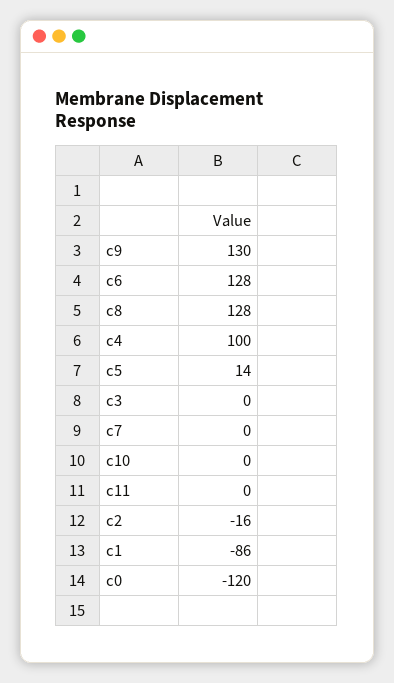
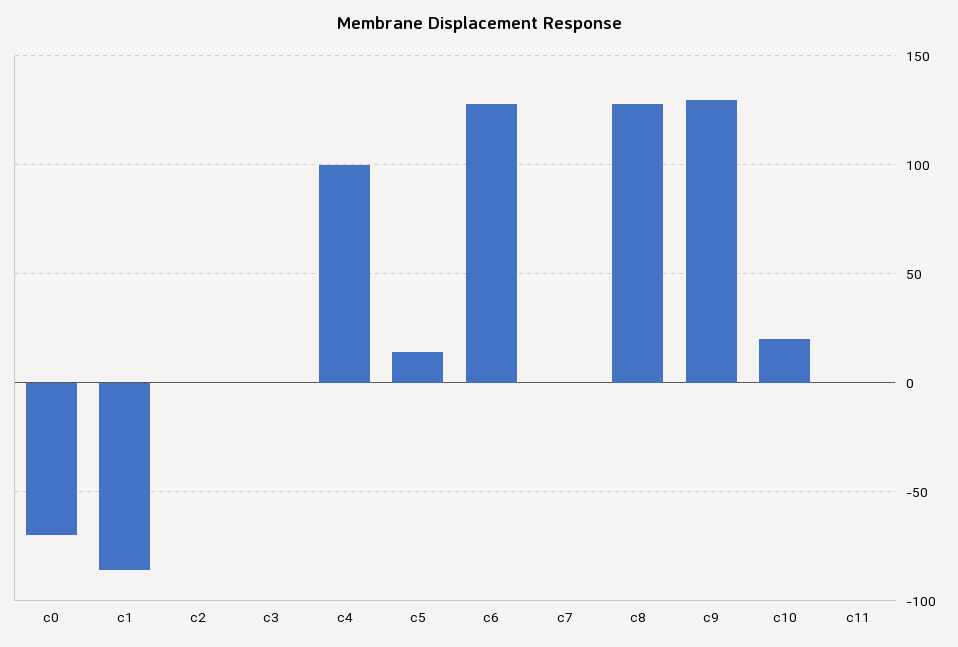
  {
    "c9": 130,
    "c6": 128,
    "c8": 128,
    "c4": 100,
    "c5": 14,
    "c3": 0,
    "c7": 0,
-   "c10": 0,
+   "c10": 20,
    "c11": 0,
-   "c2": -16,
+   "c2": 0,
    "c1": -86,
-   "c0": -120
+   "c0": -70
  }

